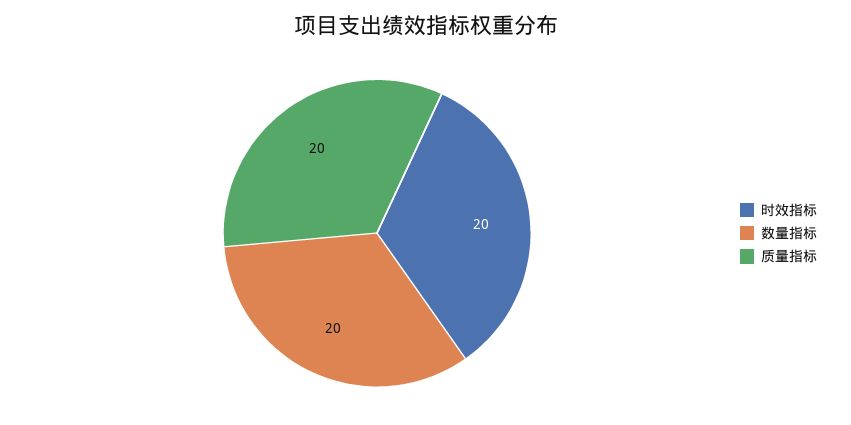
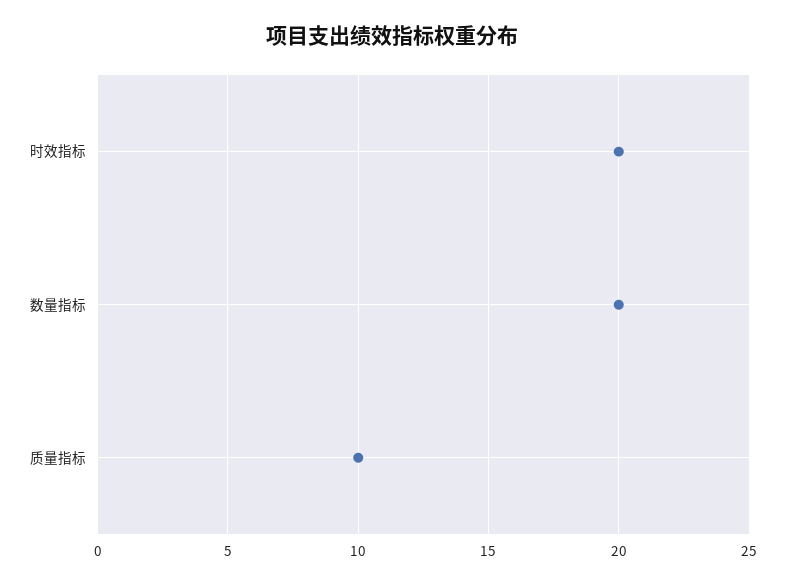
  {
    "时效指标": 20,
    "数量指标": 20,
-   "质量指标": 20
+   "质量指标": 10
  }

